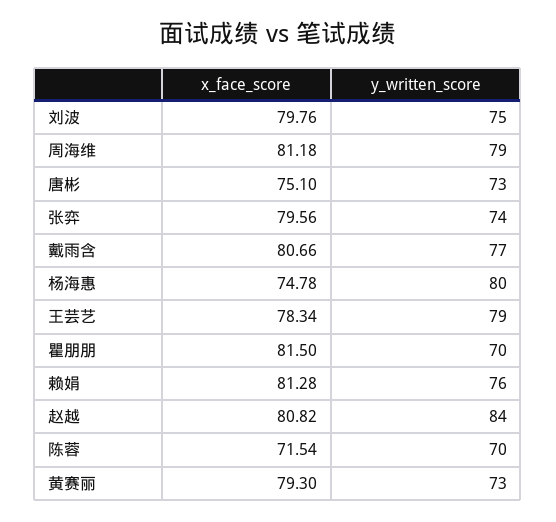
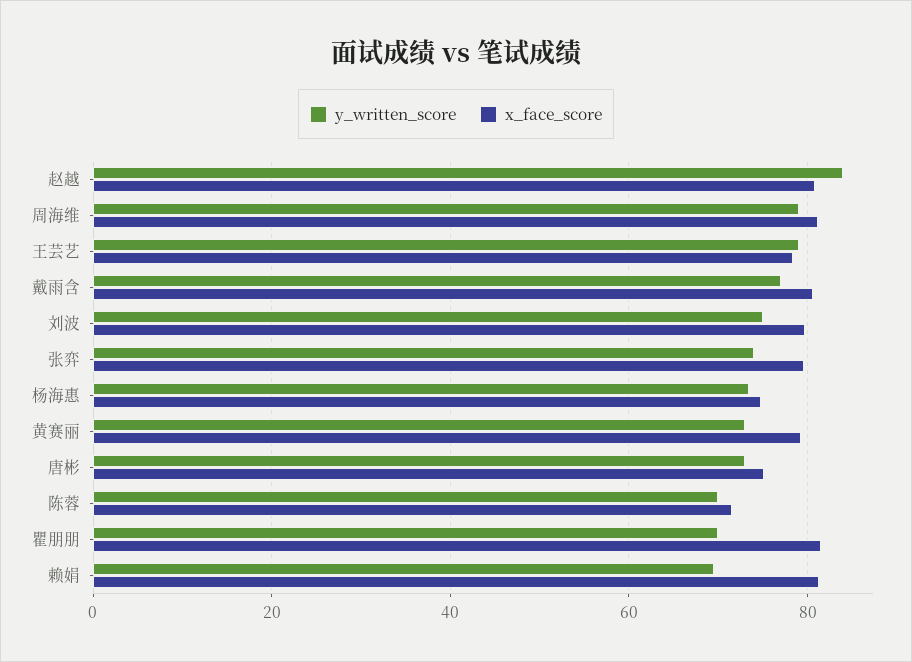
  {
    "x_face_score": {
      "刘波": 79.76,
      "周海维": 81.18,
      "唐彬": 75.1,
      "张弈": 79.56,
      "戴雨含": 80.66,
      "杨海惠": 74.78,
      "王芸艺": 78.34,
      "瞿朋朋": 81.5,
      "赖娟": 81.28,
      "赵越": 80.82,
      "陈蓉": 71.54,
      "黄赛丽": 79.3
    },
    "y_written_score": {
      "刘波": 75,
      "周海维": 79,
      "唐彬": 73,
      "张弈": 74,
      "戴雨含": 77,
-     "杨海惠": 80,
+     "杨海惠": 74,
      "王芸艺": 79,
      "瞿朋朋": 70,
-     "赖娟": 76,
+     "赖娟": 70,
      "赵越": 84,
      "陈蓉": 70,
      "黄赛丽": 73
    }
  }

